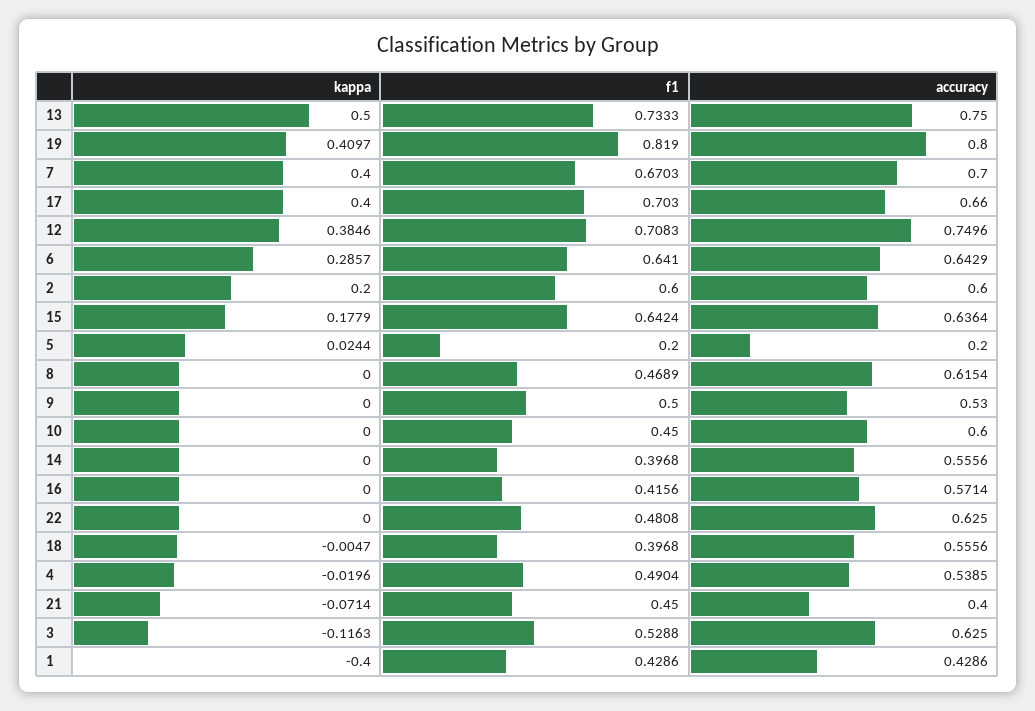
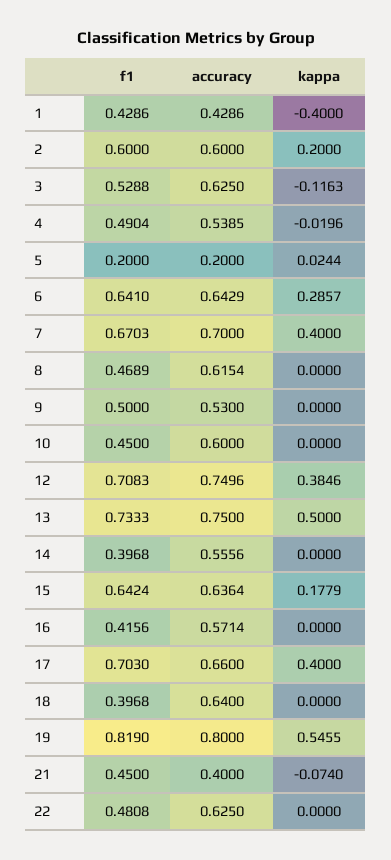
  {
    "kappa": {
      "13": 0.5,
-     "19": 0.4097,
+     "19": 0.5455,
      "7": 0.4,
      "17": 0.4,
      "12": 0.3846,
      "6": 0.2857,
      "2": 0.2,
      "15": 0.1779,
      "5": 0.0244,
      "8": 0,
      "9": 0,
      "10": 0,
      "14": 0,
      "16": 0,
      "22": 0,
-     "18": -0.0047,
+     "18": 0,
      "4": -0.0196,
-     "21": -0.0714,
+     "21": -0.074,
      "3": -0.1163,
      "1": -0.4
    },
    "f1": {
      "13": 0.7333,
      "19": 0.819,
      "7": 0.6703,
      "17": 0.703,
      "12": 0.7083,
      "6": 0.641,
      "2": 0.6,
      "15": 0.6424,
      "5": 0.2,
      "8": 0.4689,
      "9": 0.5,
      "10": 0.45,
      "14": 0.3968,
      "16": 0.4156,
      "22": 0.4808,
      "18": 0.3968,
      "4": 0.4904,
      "21": 0.45,
      "3": 0.5288,
      "1": 0.4286
    },
    "accuracy": {
      "13": 0.75,
      "19": 0.8,
      "7": 0.7,
      "17": 0.66,
      "12": 0.7496,
      "6": 0.6429,
      "2": 0.6,
      "15": 0.6364,
      "5": 0.2,
      "8": 0.6154,
      "9": 0.53,
      "10": 0.6,
      "14": 0.5556,
      "16": 0.5714,
      "22": 0.625,
-     "18": 0.5556,
+     "18": 0.64,
      "4": 0.5385,
      "21": 0.4,
      "3": 0.625,
      "1": 0.4286
    }
  }

